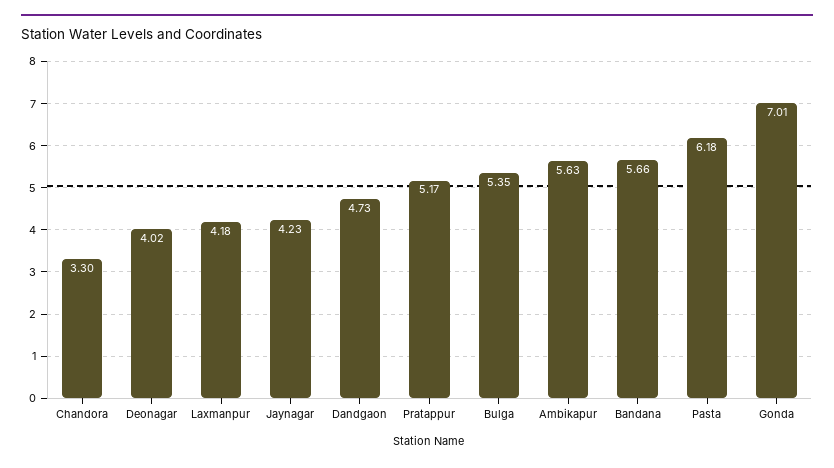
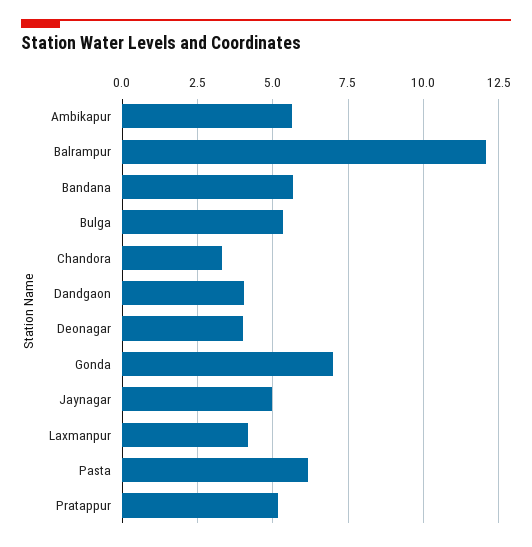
  {
    "Chandora": 3.3,
    "Deonagar": 4.02,
    "Laxmanpur": 4.18,
-   "Jaynagar": 4.23,
+   "Jaynagar": 5,
-   "Dandgaon": 4.73,
+   "Dandgaon": 4,
    "Pratappur": 5.17,
    "Bulga": 5.35,
    "Ambikapur": 5.63,
    "Bandana": 5.66,
    "Pasta": 6.18,
-   "Gonda": 7.01
+   "Gonda": 7.01,
+   "Balrampur": 12
  }

